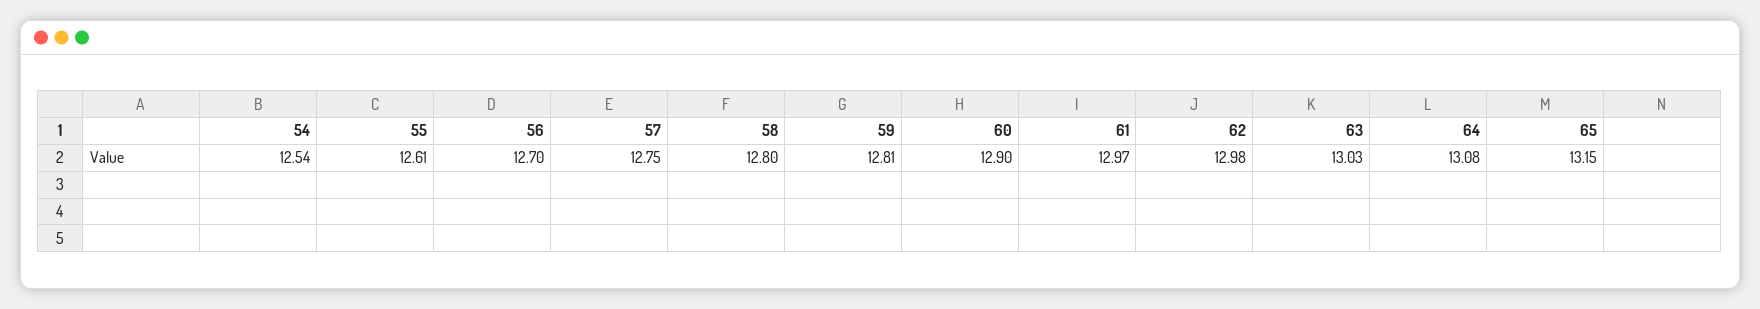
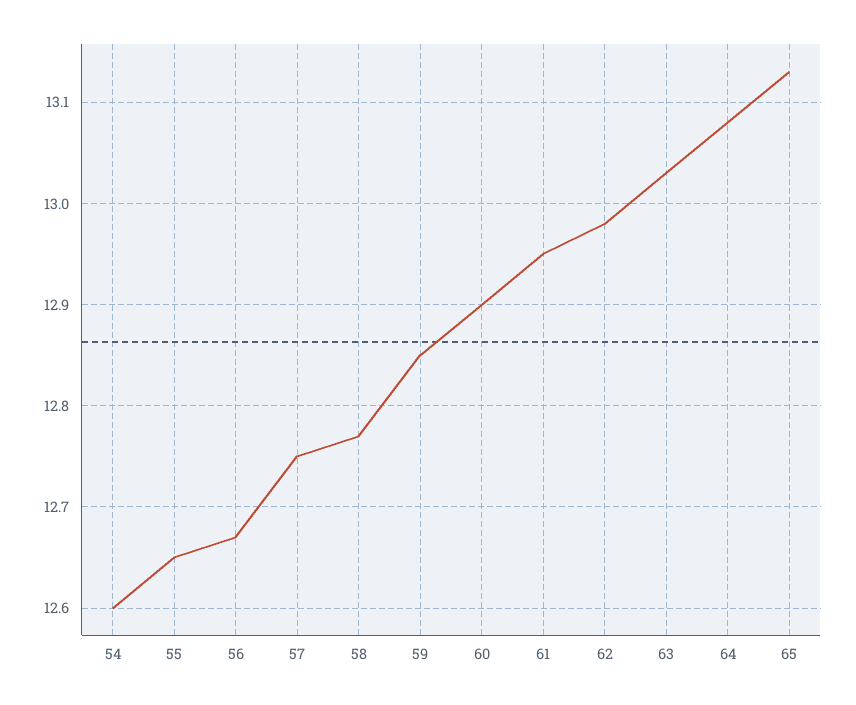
  {
-   "54": 12.54,
+   "54": 12.6,
-   "55": 12.61,
+   "55": 12.65,
-   "56": 12.7,
+   "56": 12.67,
    "57": 12.75,
-   "58": 12.8,
+   "58": 12.77,
-   "59": 12.81,
+   "59": 12.85,
    "60": 12.9,
-   "61": 12.97,
+   "61": 12.95,
    "62": 12.98,
    "63": 13.03,
    "64": 13.08,
-   "65": 13.15
+   "65": 13.13
  }

